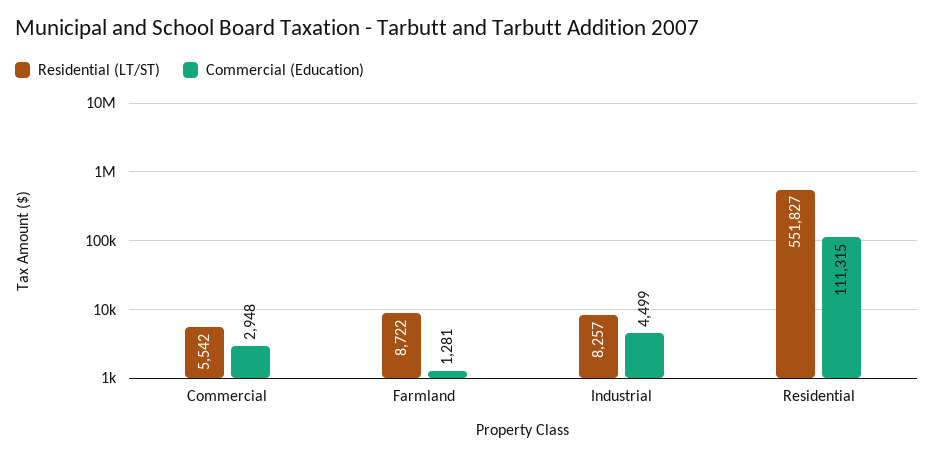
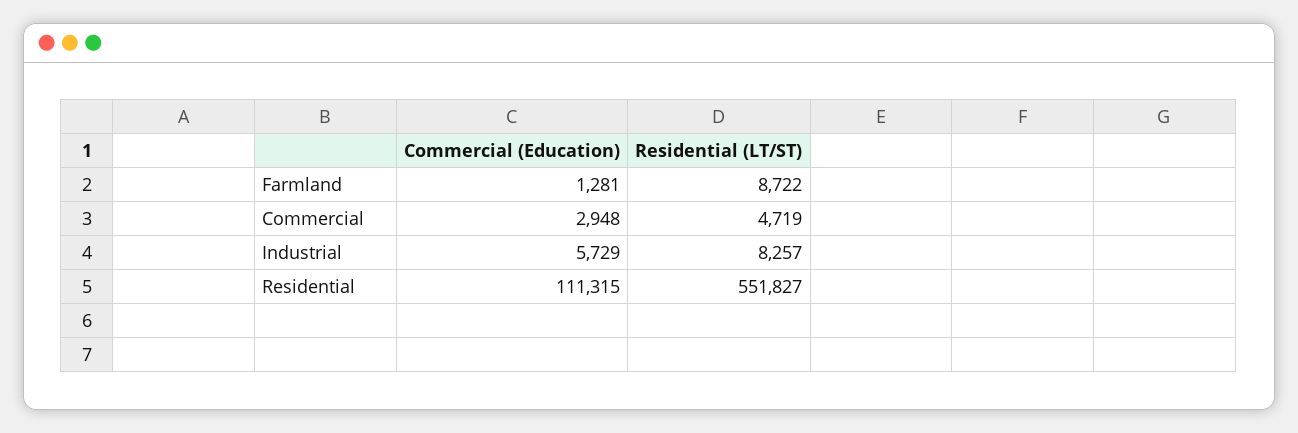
  {
    "Residential (LT/ST)": {
-     "Commercial": 5542,
+     "Commercial": 4719,
      "Farmland": 8722,
      "Industrial": 8257,
      "Residential": 551827
    },
    "Commercial (Education)": {
      "Commercial": 2948,
      "Farmland": 1281,
-     "Industrial": 4499,
+     "Industrial": 5729,
      "Residential": 111315
    }
  }

